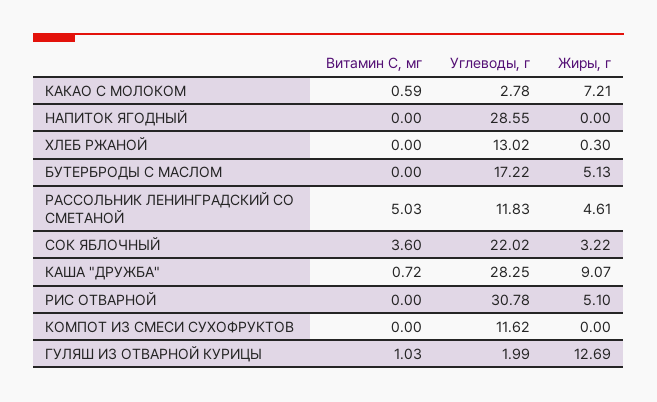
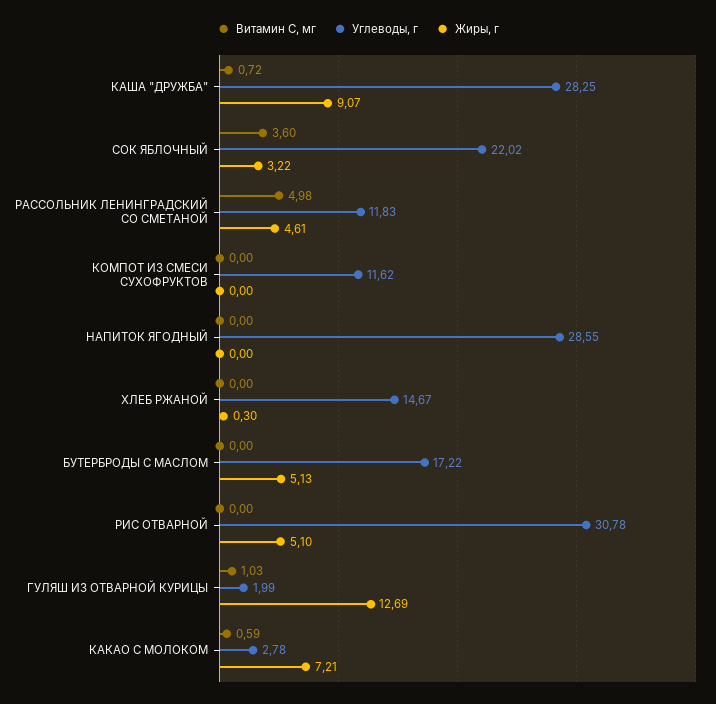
  {
    "Витамин С, мг": {
      "КАКАО С МОЛОКОМ": 0.59,
      "НАПИТОК ЯГОДНЫЙ": 0,
      "ХЛЕБ РЖАНОЙ": 0,
      "БУТЕРБРОДЫ С МАСЛОМ": 0,
-     "РАССОЛЬНИК ЛЕНИНГРАДСКИЙ СО СМЕТАНОЙ": 5.03,
+     "РАССОЛЬНИК ЛЕНИНГРАДСКИЙ СО СМЕТАНОЙ": 4.98,
      "СОК ЯБЛОЧНЫЙ": 3.6,
      "КАША \"ДРУЖБА\"": 0.72,
      "РИС ОТВАРНОЙ": 0,
      "КОМПОТ ИЗ СМЕСИ СУХОФРУКТОВ": 0,
      "ГУЛЯШ ИЗ ОТВАРНОЙ КУРИЦЫ": 1.03
    },
    "Углеводы, г": {
      "КАКАО С МОЛОКОМ": 2.78,
      "НАПИТОК ЯГОДНЫЙ": 28.55,
-     "ХЛЕБ РЖАНОЙ": 13.02,
+     "ХЛЕБ РЖАНОЙ": 14.67,
      "БУТЕРБРОДЫ С МАСЛОМ": 17.22,
      "РАССОЛЬНИК ЛЕНИНГРАДСКИЙ СО СМЕТАНОЙ": 11.83,
      "СОК ЯБЛОЧНЫЙ": 22.02,
      "КАША \"ДРУЖБА\"": 28.25,
      "РИС ОТВАРНОЙ": 30.78,
      "КОМПОТ ИЗ СМЕСИ СУХОФРУКТОВ": 11.62,
      "ГУЛЯШ ИЗ ОТВАРНОЙ КУРИЦЫ": 1.99
    },
    "Жиры, г": {
      "КАКАО С МОЛОКОМ": 7.21,
      "НАПИТОК ЯГОДНЫЙ": 0,
      "ХЛЕБ РЖАНОЙ": 0.3,
      "БУТЕРБРОДЫ С МАСЛОМ": 5.13,
      "РАССОЛЬНИК ЛЕНИНГРАДСКИЙ СО СМЕТАНОЙ": 4.61,
      "СОК ЯБЛОЧНЫЙ": 3.22,
      "КАША \"ДРУЖБА\"": 9.07,
      "РИС ОТВАРНОЙ": 5.1,
      "КОМПОТ ИЗ СМЕСИ СУХОФРУКТОВ": 0,
      "ГУЛЯШ ИЗ ОТВАРНОЙ КУРИЦЫ": 12.69
    }
  }

